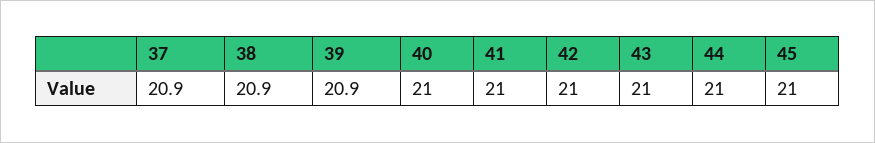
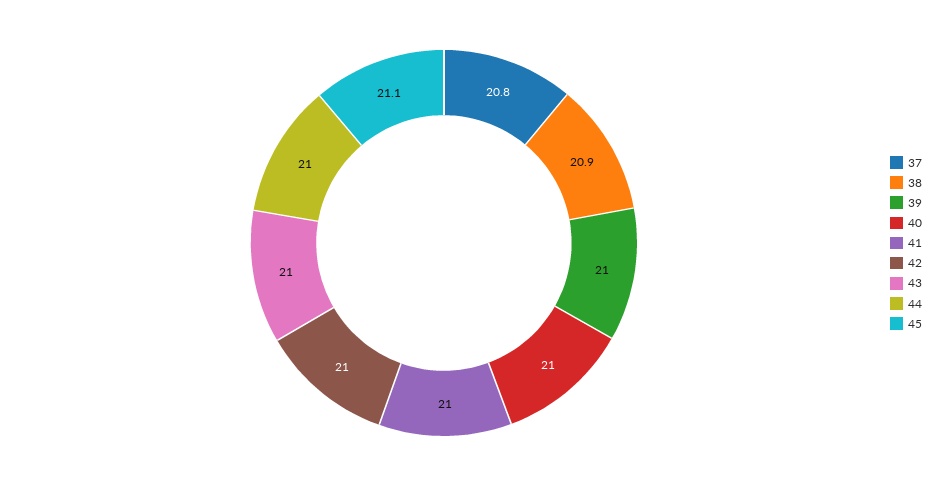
  {
-   "37": 20.9,
+   "37": 20.8,
    "38": 20.9,
-   "39": 20.9,
+   "39": 21,
    "40": 21,
    "41": 21,
    "42": 21,
    "43": 21,
    "44": 21,
-   "45": 21
+   "45": 21.1
  }

